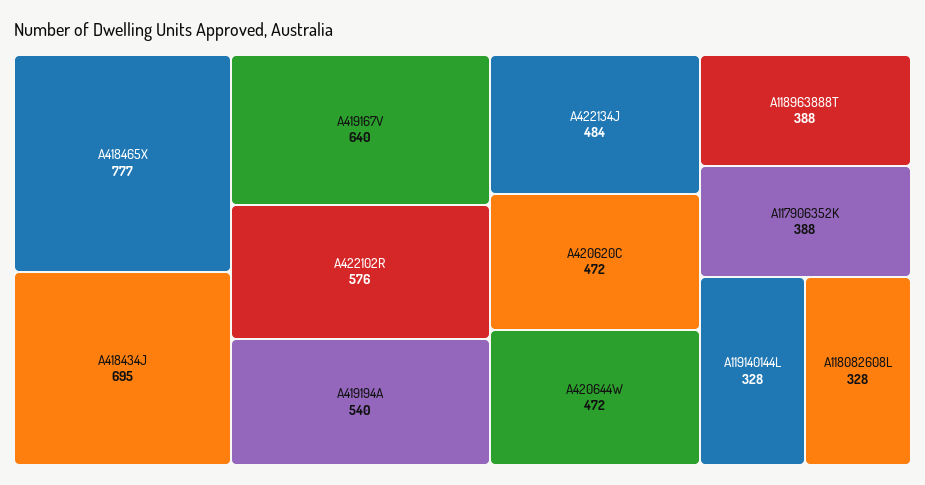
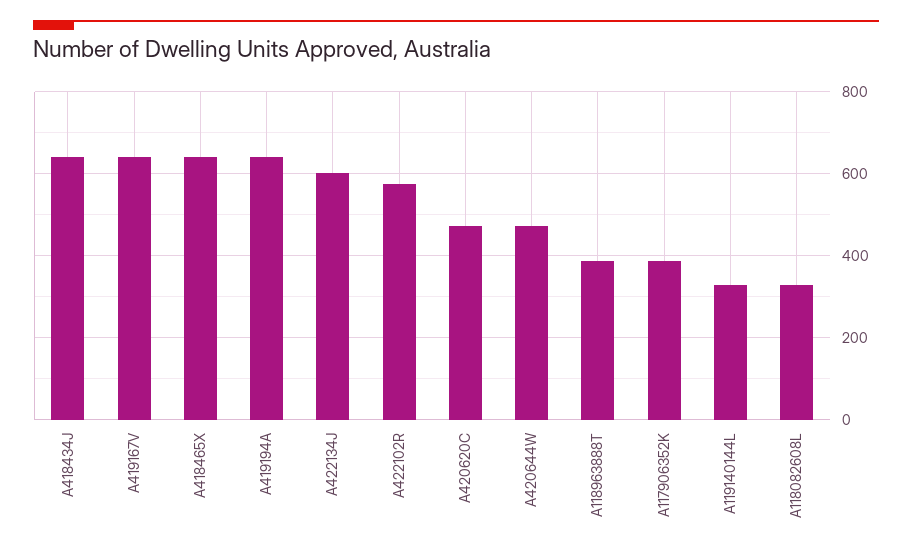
  {
-   "A418465X": 777,
+   "A418465X": 640,
-   "A418434J": 695,
+   "A418434J": 640,
    "A419167V": 640,
    "A422102R": 576,
-   "A419194A": 540,
+   "A419194A": 640,
-   "A422134J": 484,
+   "A422134J": 600,
    "A420620C": 472,
    "A420644W": 472,
    "A118963888T": 388,
    "A117906352K": 388,
    "A119140144L": 328,
    "A118082608L": 328
  }

